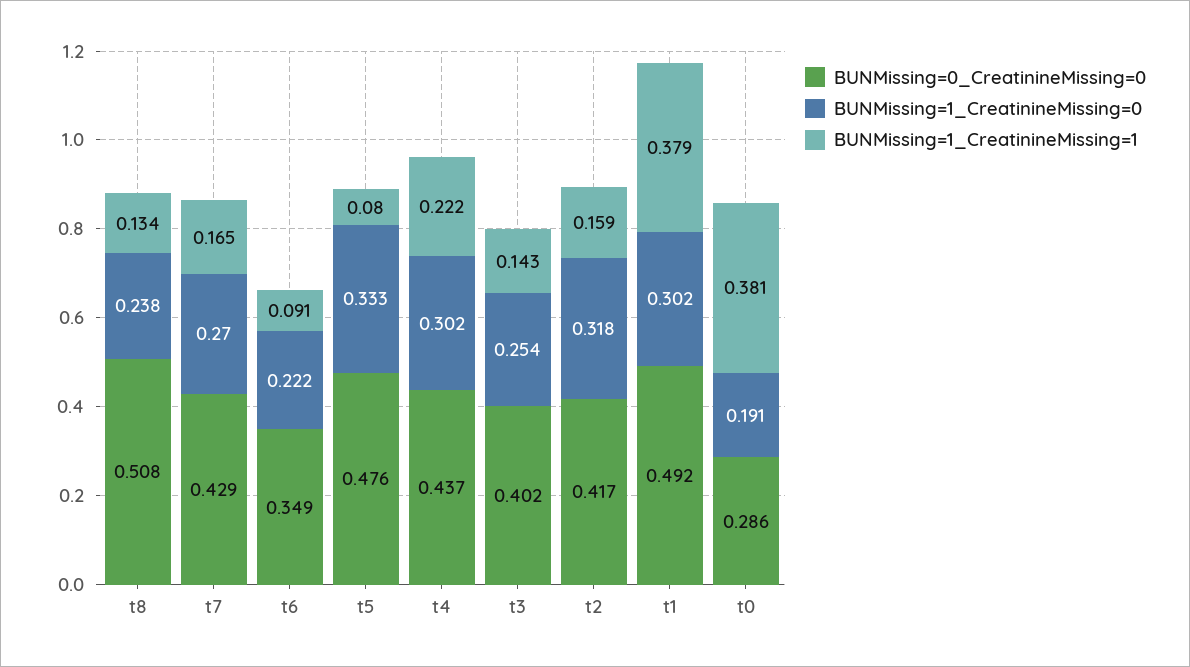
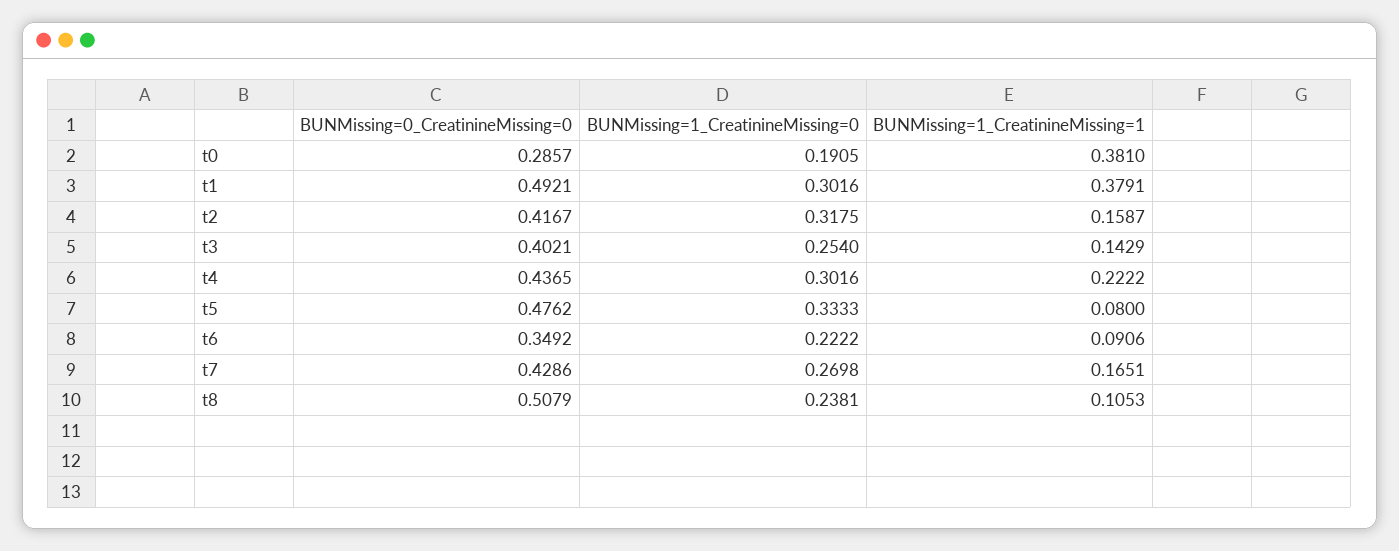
  {
    "BUNMissing=0_CreatinineMissing=0": {
      "t8": 0.5079,
      "t7": 0.4286,
      "t6": 0.3492,
      "t5": 0.4762,
      "t4": 0.4365,
      "t3": 0.4021,
      "t2": 0.4167,
      "t1": 0.4921,
      "t0": 0.2857
    },
    "BUNMissing=1_CreatinineMissing=0": {
      "t8": 0.2381,
      "t7": 0.2698,
      "t6": 0.2222,
      "t5": 0.3333,
      "t4": 0.3016,
      "t3": 0.254,
      "t2": 0.3175,
      "t1": 0.3016,
      "t0": 0.1905
    },
    "BUNMissing=1_CreatinineMissing=1": {
-     "t8": 0.134,
+     "t8": 0.1053,
      "t7": 0.1651,
      "t6": 0.0906,
      "t5": 0.08,
      "t4": 0.2222,
      "t3": 0.1429,
      "t2": 0.1587,
      "t1": 0.3791,
      "t0": 0.381
    }
  }

